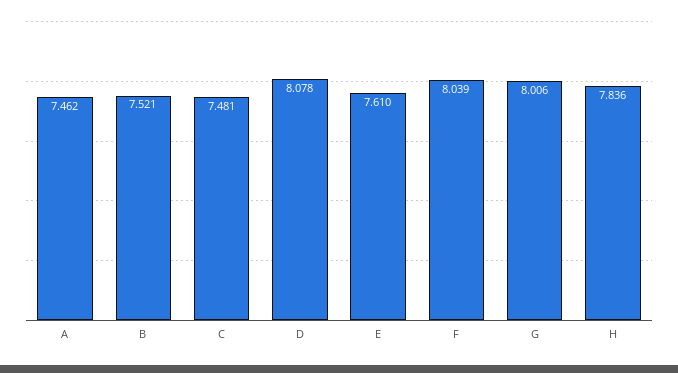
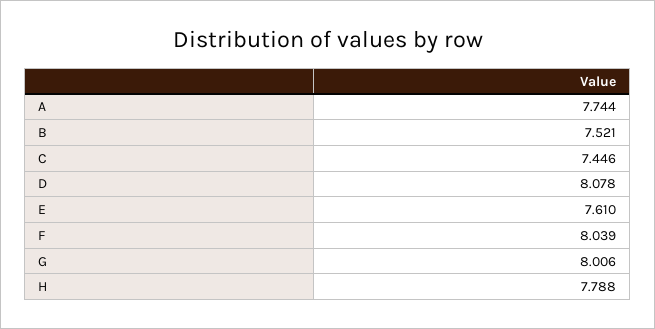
  {
-   "A": 7.462,
+   "A": 7.744,
    "B": 7.521,
-   "C": 7.481,
+   "C": 7.446,
    "D": 8.078,
    "E": 7.61,
    "F": 8.039,
    "G": 8.006,
-   "H": 7.836
+   "H": 7.788
  }

